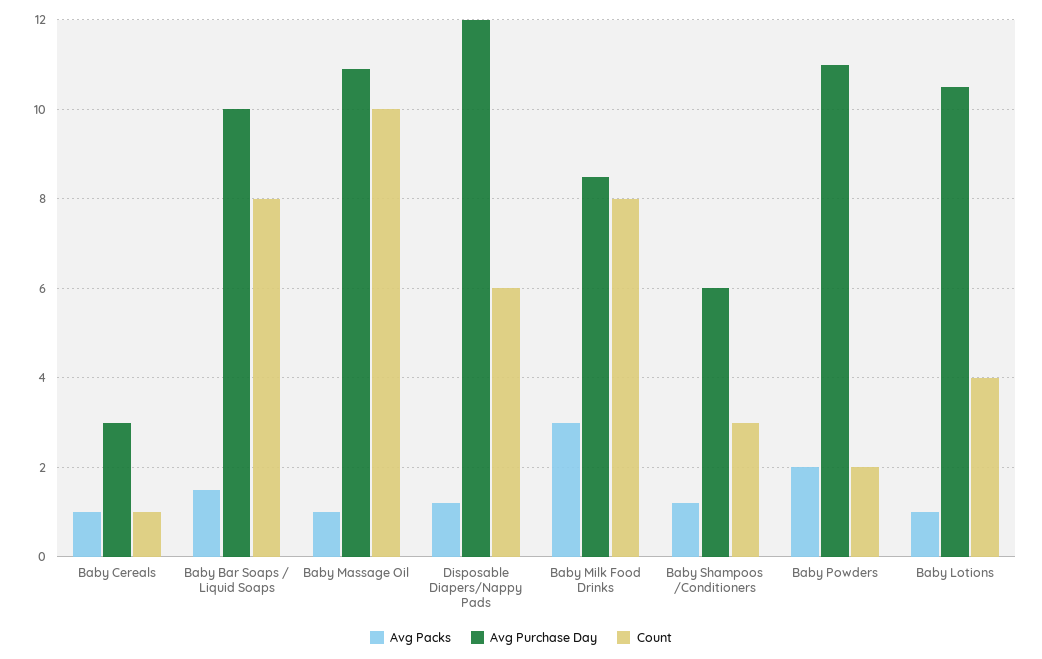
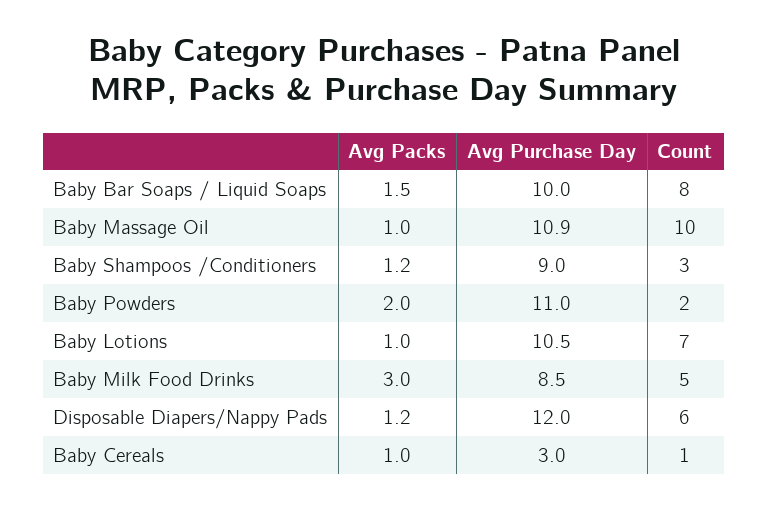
  {
    "Avg Packs": {
      "Baby Cereals": 1,
      "Baby Bar Soaps / Liquid Soaps": 1.5,
      "Baby Massage Oil": 1,
      "Disposable Diapers/Nappy Pads": 1.2,
      "Baby Milk Food Drinks": 3,
      "Baby Shampoos /Conditioners": 1.2,
      "Baby Powders": 2,
      "Baby Lotions": 1
    },
    "Avg Purchase Day": {
      "Baby Cereals": 3,
      "Baby Bar Soaps / Liquid Soaps": 10,
      "Baby Massage Oil": 10.9,
      "Disposable Diapers/Nappy Pads": 12,
      "Baby Milk Food Drinks": 8.5,
-     "Baby Shampoos /Conditioners": 6,
+     "Baby Shampoos /Conditioners": 9,
      "Baby Powders": 11,
      "Baby Lotions": 10.5
    },
    "Count": {
      "Baby Cereals": 1,
      "Baby Bar Soaps / Liquid Soaps": 8,
      "Baby Massage Oil": 10,
      "Disposable Diapers/Nappy Pads": 6,
-     "Baby Milk Food Drinks": 8,
+     "Baby Milk Food Drinks": 5,
      "Baby Shampoos /Conditioners": 3,
      "Baby Powders": 2,
-     "Baby Lotions": 4
+     "Baby Lotions": 7
    }
  }

